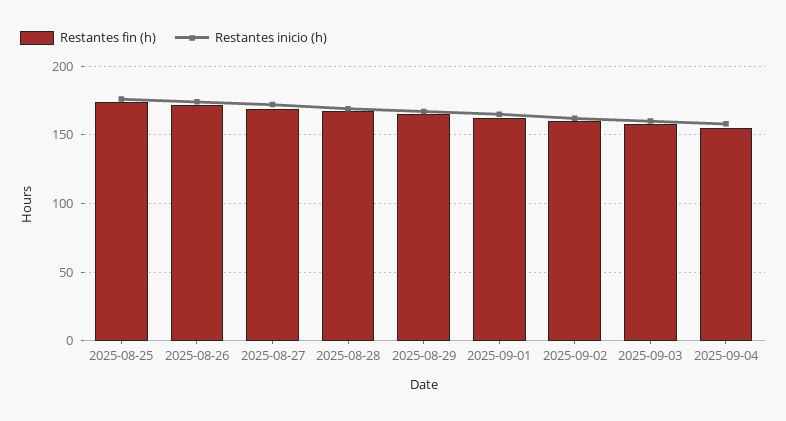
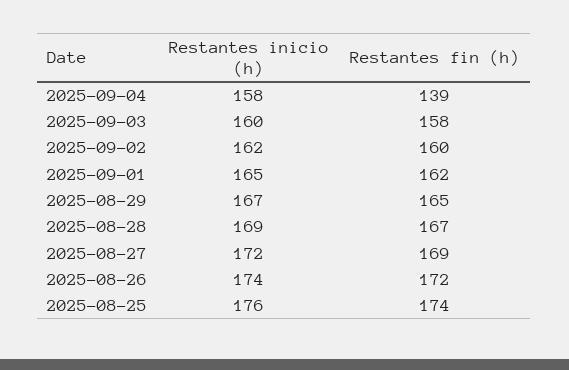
  {
    "Restantes fin (h)": {
      "2025-08-25": 174,
      "2025-08-26": 172,
      "2025-08-27": 169,
      "2025-08-28": 167,
      "2025-08-29": 165,
      "2025-09-01": 162,
      "2025-09-02": 160,
      "2025-09-03": 158,
-     "2025-09-04": 155
+     "2025-09-04": 139
    },
    "Restantes inicio (h)": {
      "2025-08-25": 176,
      "2025-08-26": 174,
      "2025-08-27": 172,
      "2025-08-28": 169,
      "2025-08-29": 167,
      "2025-09-01": 165,
      "2025-09-02": 162,
      "2025-09-03": 160,
      "2025-09-04": 158
    }
  }

